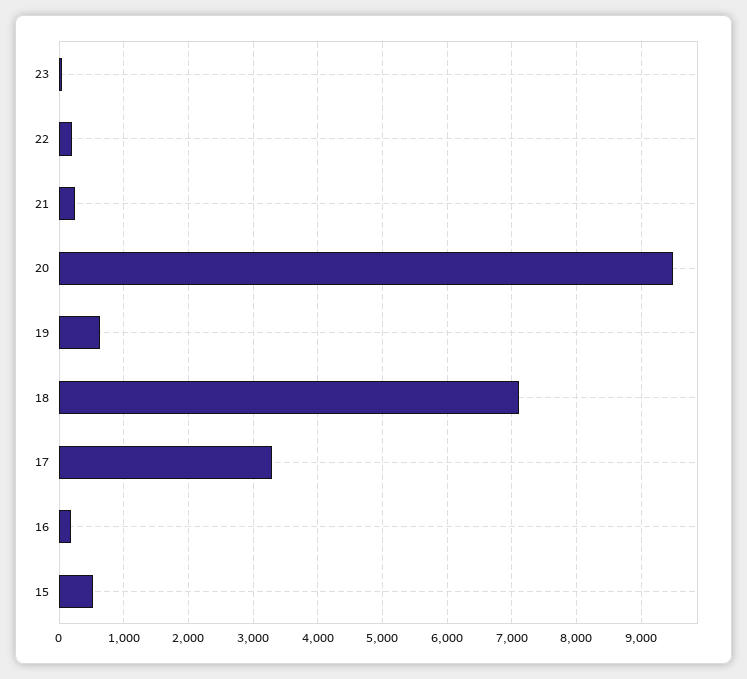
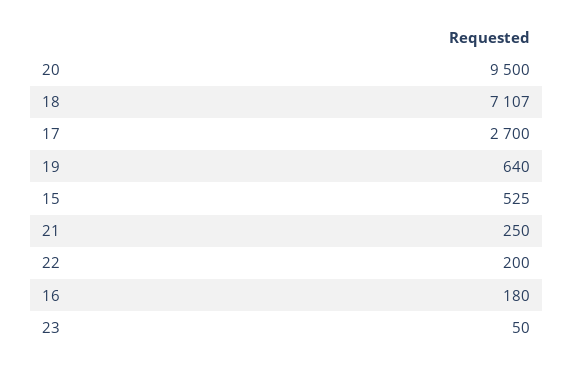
  {
    "23": 50,
    "22": 200,
    "21": 250,
    "20": 9500,
    "19": 640,
    "18": 7107,
-   "17": 3300,
+   "17": 2700,
    "16": 180,
    "15": 525
  }

